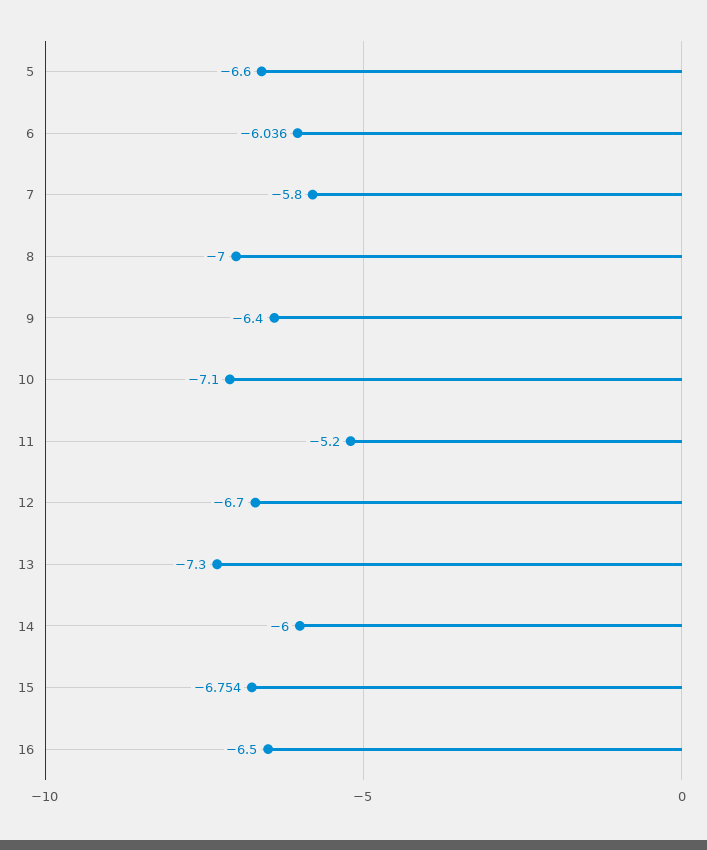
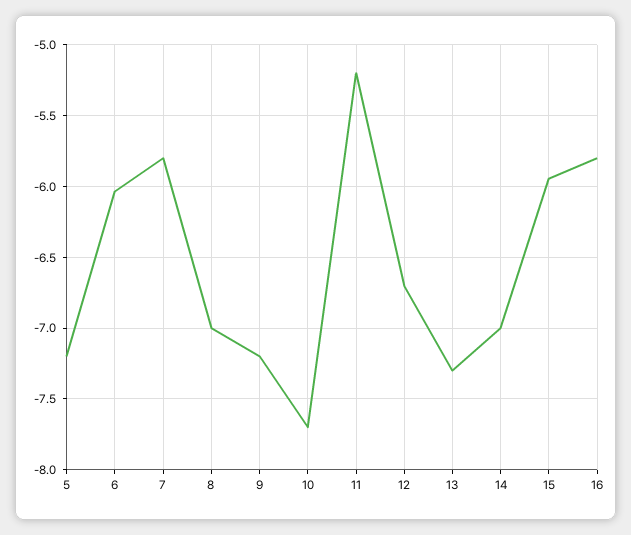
  {
-   "5": -6.6,
+   "5": -7.2,
    "6": -6.036,
    "7": -5.8,
    "8": -7,
-   "9": -6.4,
+   "9": -7.2,
-   "10": -7.1,
+   "10": -7.7,
    "11": -5.2,
    "12": -6.7,
    "13": -7.3,
-   "14": -6,
+   "14": -7,
-   "15": -6.754,
+   "15": -5.95,
-   "16": -6.5
+   "16": -5.8
  }

